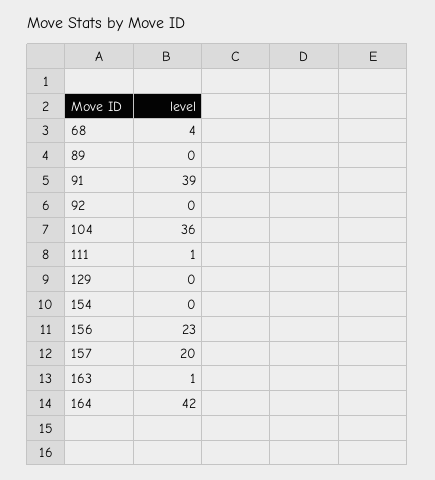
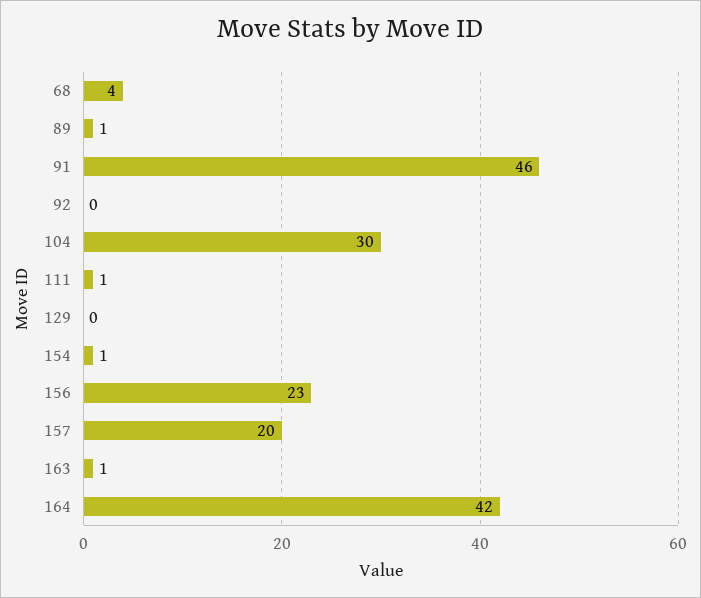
  {
    "68": 4,
-   "89": 0,
+   "89": 1,
-   "91": 39,
+   "91": 46,
    "92": 0,
-   "104": 36,
+   "104": 30,
    "111": 1,
    "129": 0,
-   "154": 0,
+   "154": 1,
    "156": 23,
    "157": 20,
    "163": 1,
    "164": 42
  }

